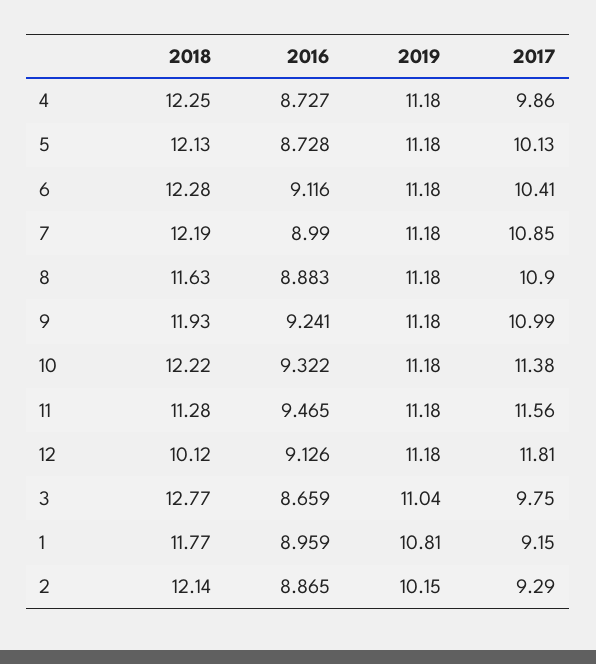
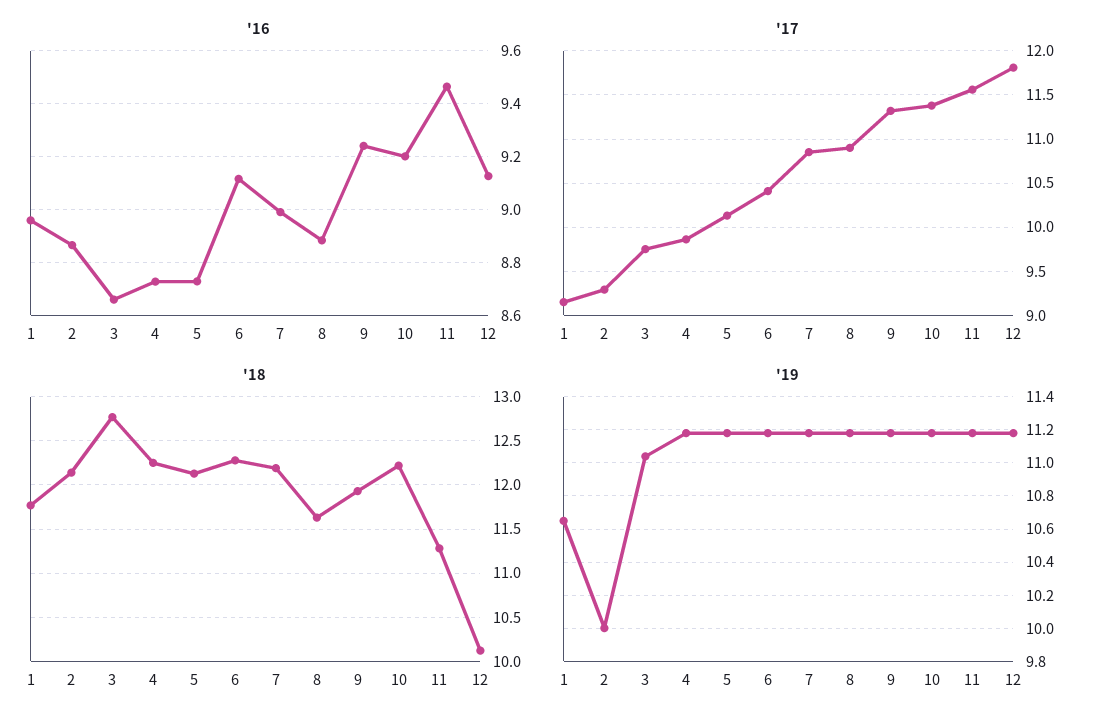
  {
    "2018": {
      "4": 12.25,
      "5": 12.13,
      "6": 12.28,
      "7": 12.19,
      "8": 11.63,
      "9": 11.93,
      "10": 12.22,
      "11": 11.28,
      "12": 10.12,
      "3": 12.77,
      "1": 11.77,
      "2": 12.14
    },
    "2016": {
      "4": 8.727,
      "5": 8.728,
      "6": 9.116,
      "7": 8.99,
      "8": 8.883,
      "9": 9.241,
-     "10": 9.322,
+     "10": 9.2,
      "11": 9.465,
      "12": 9.126,
      "3": 8.659,
      "1": 8.959,
      "2": 8.865
    },
    "2019": {
      "4": 11.18,
      "5": 11.18,
      "6": 11.18,
      "7": 11.18,
      "8": 11.18,
      "9": 11.18,
      "10": 11.18,
      "11": 11.18,
      "12": 11.18,
      "3": 11.04,
-     "1": 10.81,
+     "1": 10.65,
-     "2": 10.15
+     "2": 10
    },
    "2017": {
      "4": 9.86,
      "5": 10.13,
      "6": 10.41,
      "7": 10.85,
      "8": 10.9,
-     "9": 10.99,
+     "9": 11.3,
      "10": 11.38,
      "11": 11.56,
      "12": 11.81,
      "3": 9.75,
      "1": 9.15,
      "2": 9.29
    }
  }

